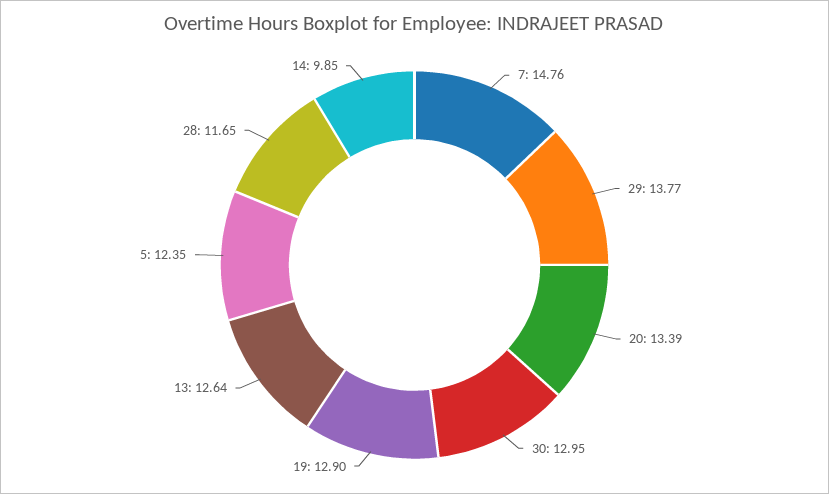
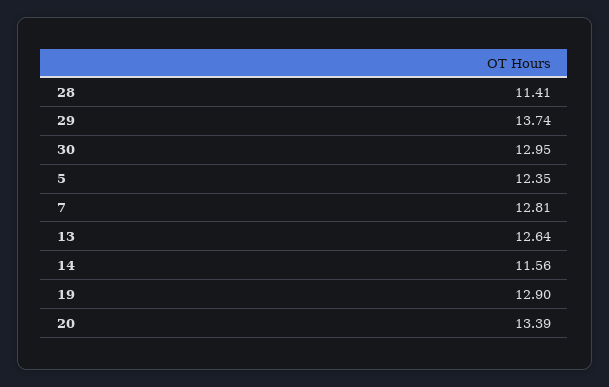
  {
-   "7": 14.76,
+   "7": 12.81,
-   "29": 13.77,
+   "29": 13.74,
    "20": 13.39,
    "30": 12.95,
    "19": 12.9,
    "13": 12.64,
    "5": 12.35,
-   "28": 11.65,
+   "28": 11.41,
-   "14": 9.85
+   "14": 11.56
  }

